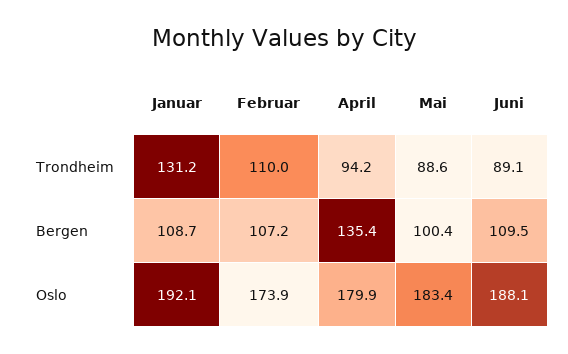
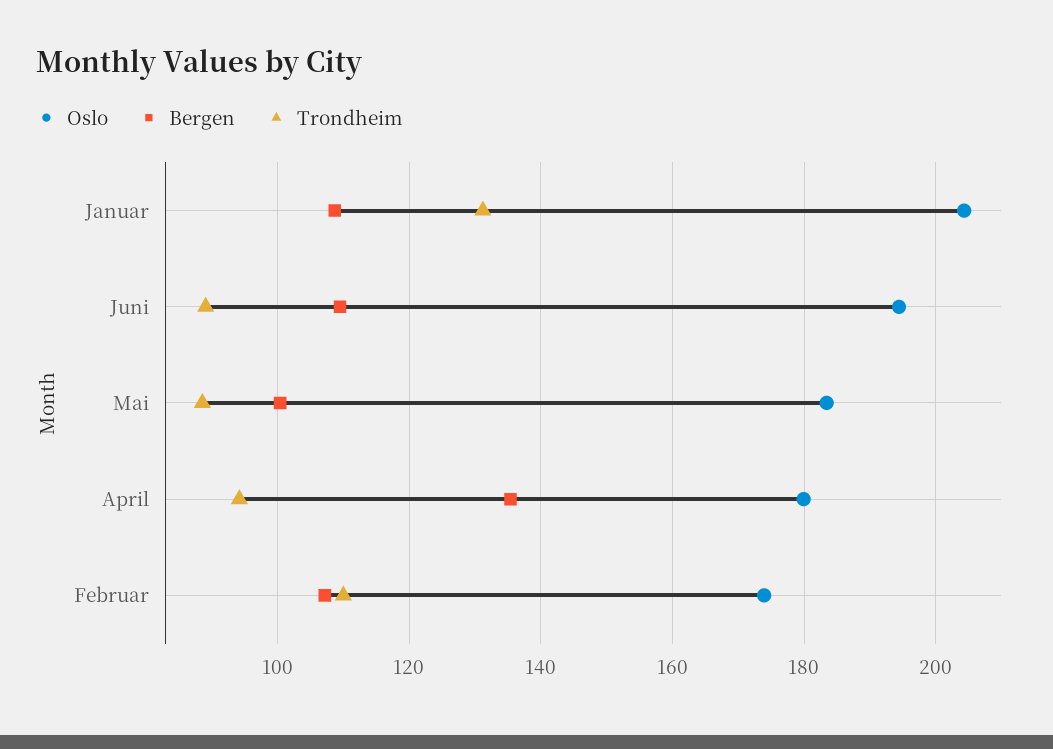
  {
    "Trondheim": {
      "Januar": 131.2,
      "Februar": 110,
      "April": 94.2,
      "Mai": 88.6,
      "Juni": 89.1
    },
    "Bergen": {
      "Januar": 108.7,
      "Februar": 107.2,
      "April": 135.4,
      "Mai": 100.4,
      "Juni": 109.5
    },
    "Oslo": {
-     "Januar": 192.1,
+     "Januar": 204,
      "Februar": 173.9,
      "April": 179.9,
      "Mai": 183.4,
-     "Juni": 188.1
+     "Juni": 194
    }
  }

